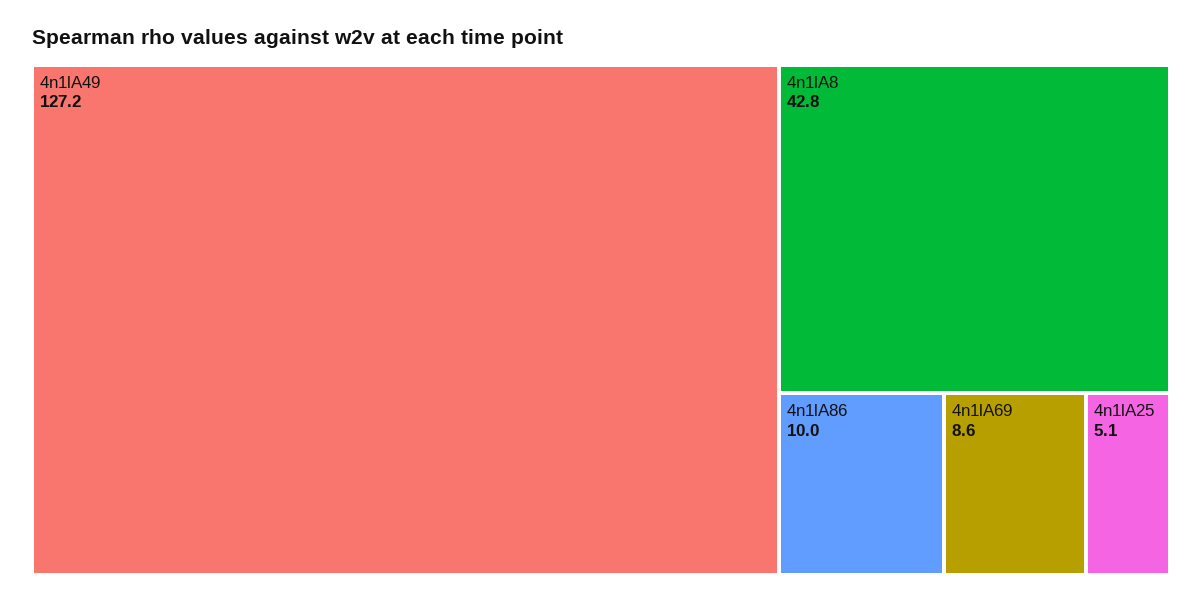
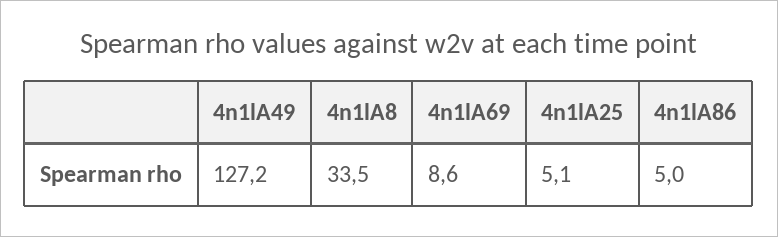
  {
    "4n1lA49": 127.2,
-   "4n1lA8": 42.8,
+   "4n1lA8": 33.5,
-   "4n1lA86": 10,
+   "4n1lA86": 5,
    "4n1lA69": 8.6,
    "4n1lA25": 5.1
  }

